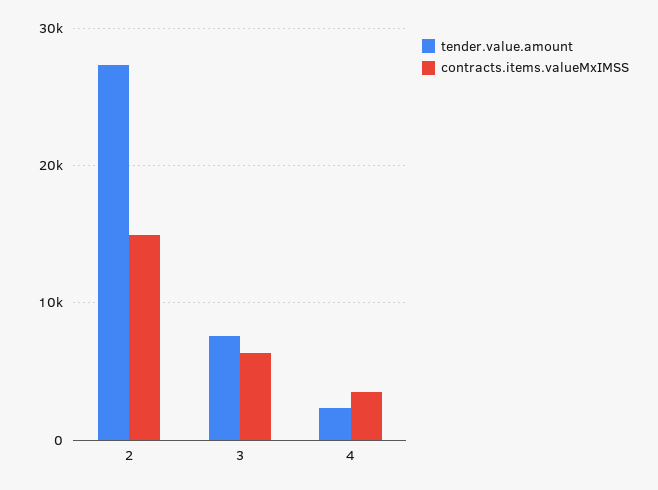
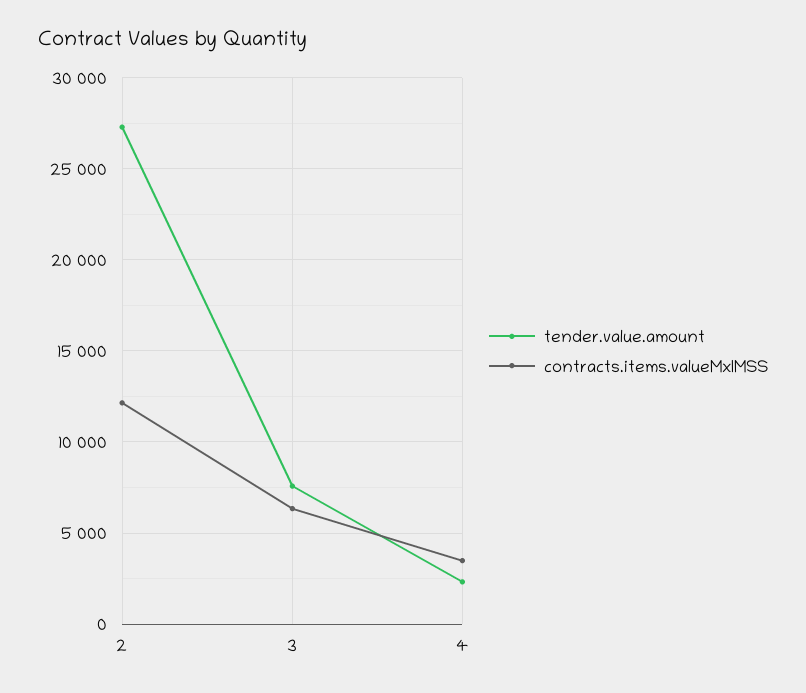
  {
    "tender.value.amount": {
      "2": 27500,
      "3": 7500,
      "4": 2500
    },
    "contracts.items.valueMxIMSS": {
-     "2": 15000,
+     "2": 12000,
      "3": 6500,
      "4": 3500
    }
  }

